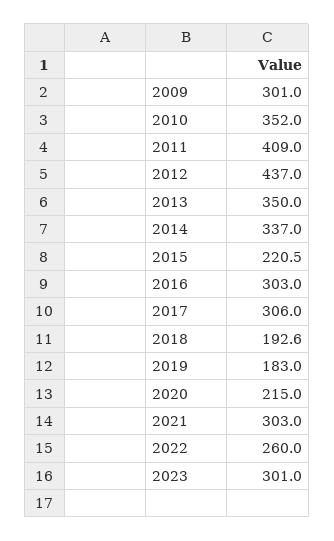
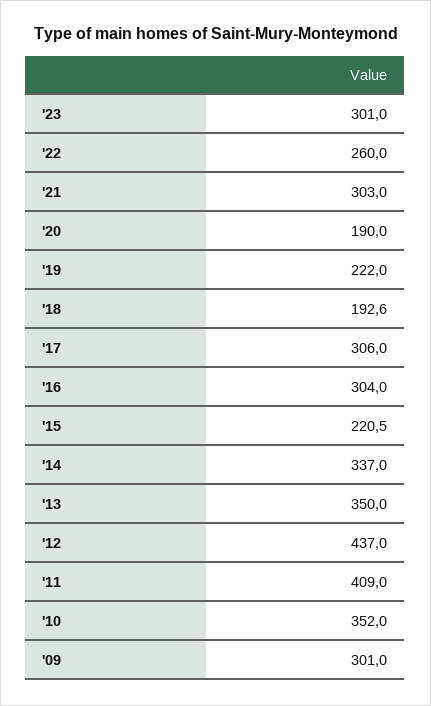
  {
    "2009": 301,
    "2010": 352,
    "2011": 409,
    "2012": 437,
    "2013": 350,
    "2014": 337,
    "2015": 220.5,
-   "2016": 303,
+   "2016": 304,
    "2017": 306,
    "2018": 192.6,
-   "2019": 183,
+   "2019": 222,
-   "2020": 215,
+   "2020": 190,
    "2021": 303,
    "2022": 260,
    "2023": 301
  }

